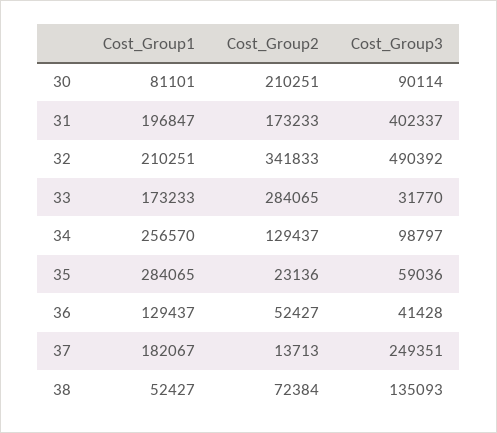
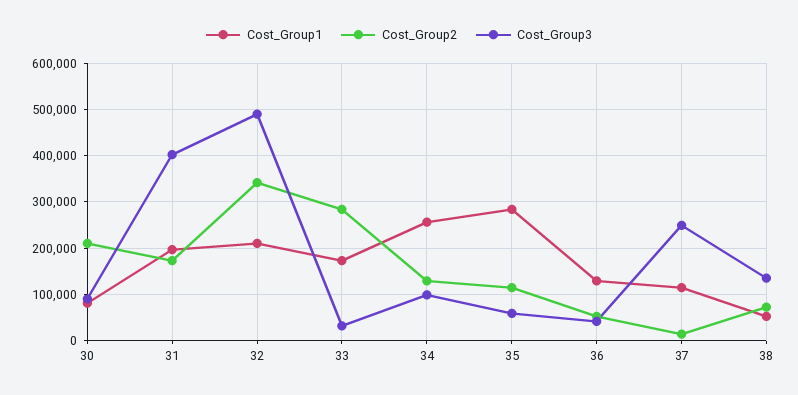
  {
    "Cost_Group1": {
      "30": 81101,
      "31": 196847,
      "32": 210251,
      "33": 173233,
      "34": 256570,
      "35": 284065,
      "36": 129437,
-     "37": 182067,
+     "37": 120000,
      "38": 52427
    },
    "Cost_Group2": {
      "30": 210251,
      "31": 173233,
      "32": 341833,
      "33": 284065,
      "34": 129437,
-     "35": 23136,
+     "35": 120000,
      "36": 52427,
      "37": 13713,
      "38": 72384
    },
    "Cost_Group3": {
      "30": 90114,
      "31": 402337,
      "32": 490392,
      "33": 31770,
      "34": 98797,
      "35": 59036,
      "36": 41428,
      "37": 249351,
      "38": 135093
    }
  }

